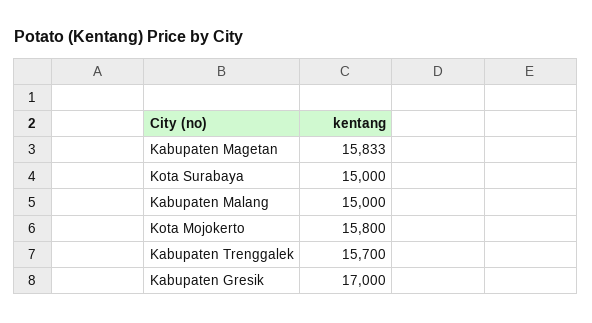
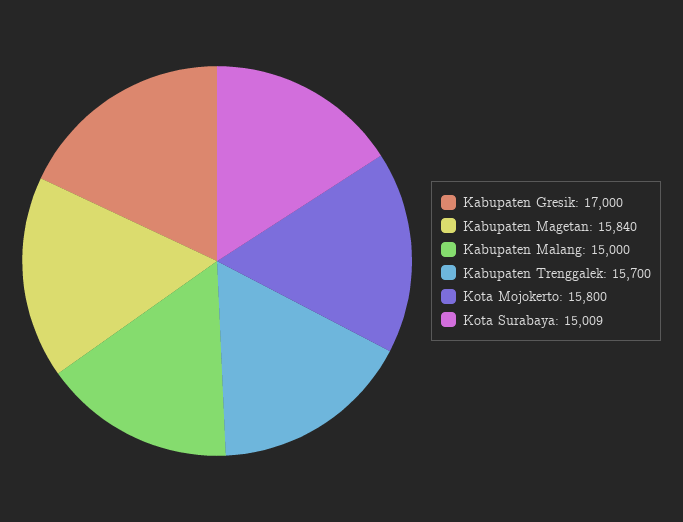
  {
-   "Kabupaten Magetan": 15833,
+   "Kabupaten Magetan": 15840,
-   "Kota Surabaya": 15000,
+   "Kota Surabaya": 15009,
    "Kabupaten Malang": 15000,
    "Kota Mojokerto": 15800,
    "Kabupaten Trenggalek": 15700,
    "Kabupaten Gresik": 17000
  }

